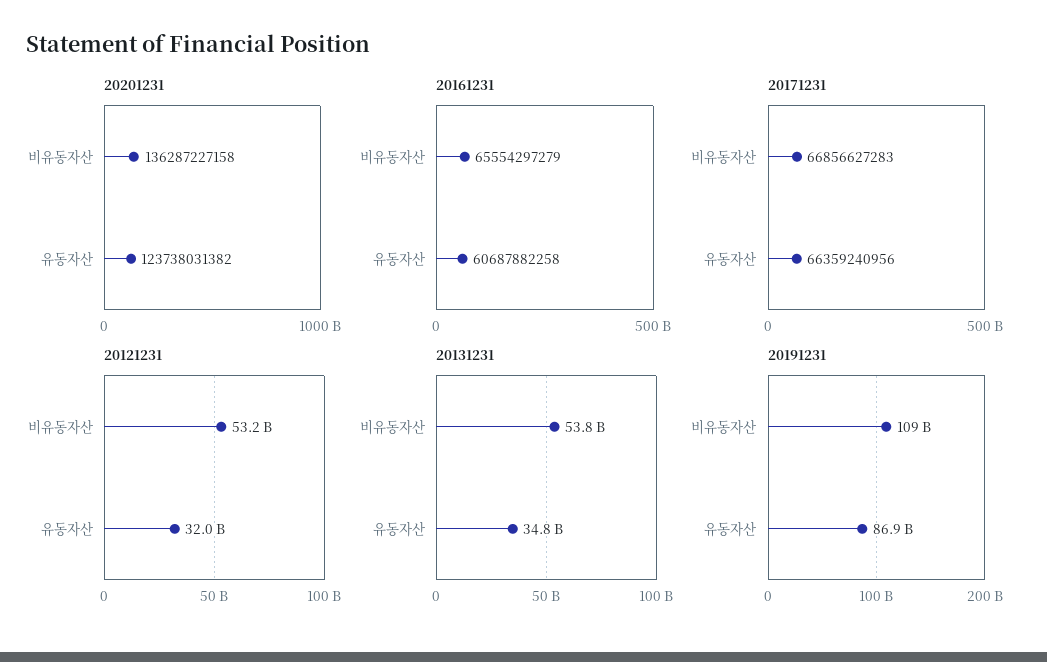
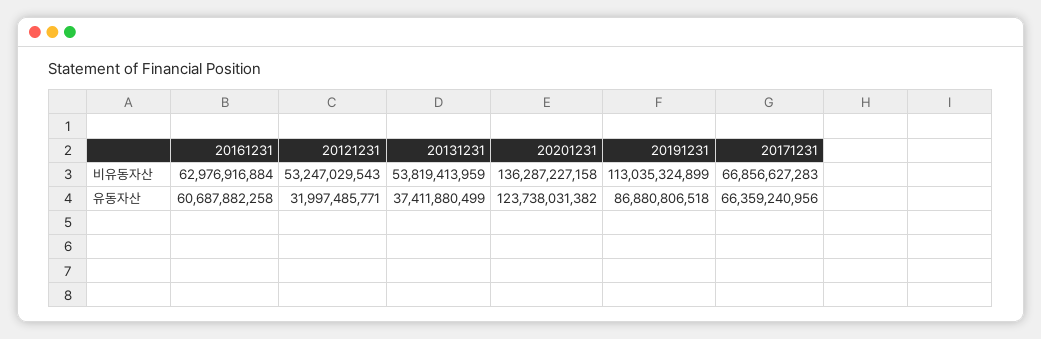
  {
    "20201231": {
      "비유동자산": 136287227158,
      "유동자산": 123738031382
    },
    "20161231": {
-     "비유동자산": 65554297279,
+     "비유동자산": 62976916884,
      "유동자산": 60687882258
    },
    "20171231": {
      "비유동자산": 66856627283,
      "유동자산": 66359240956
    },
    "20121231": {
      "비유동자산": 53247029543,
      "유동자산": 31997485771
    },
    "20131231": {
      "비유동자산": 53819413959,
-     "유동자산": 34800000000
+     "유동자산": 37411880499
    },
    "20191231": {
-     "비유동자산": 109000000000,
+     "비유동자산": 113035324899,
      "유동자산": 86880806518
    }
  }

